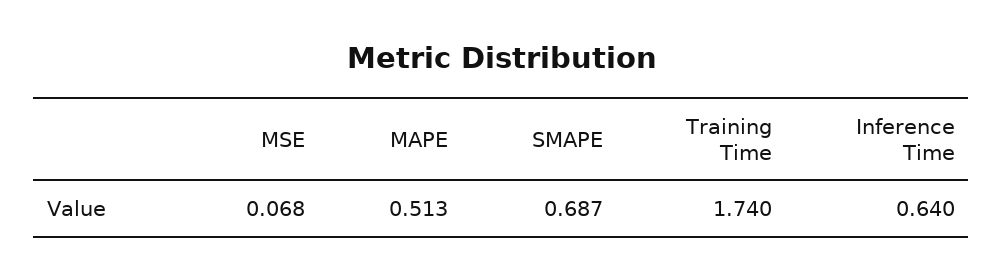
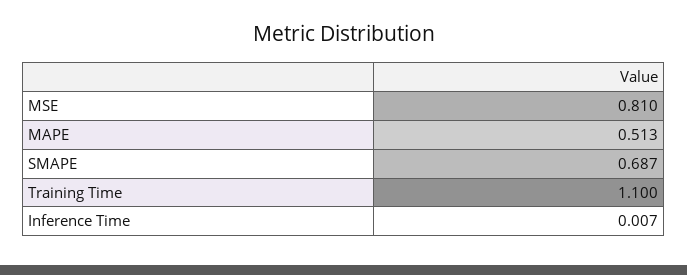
  {
-   "MSE": 0.068,
+   "MSE": 0.81,
    "MAPE": 0.513,
    "SMAPE": 0.687,
-   "Training Time": 1.74,
+   "Training Time": 1.1,
-   "Inference Time": 0.64
+   "Inference Time": 0.007
  }

